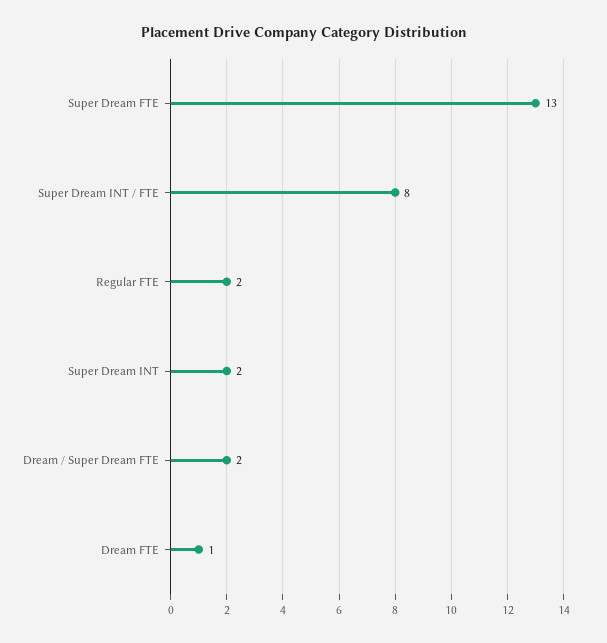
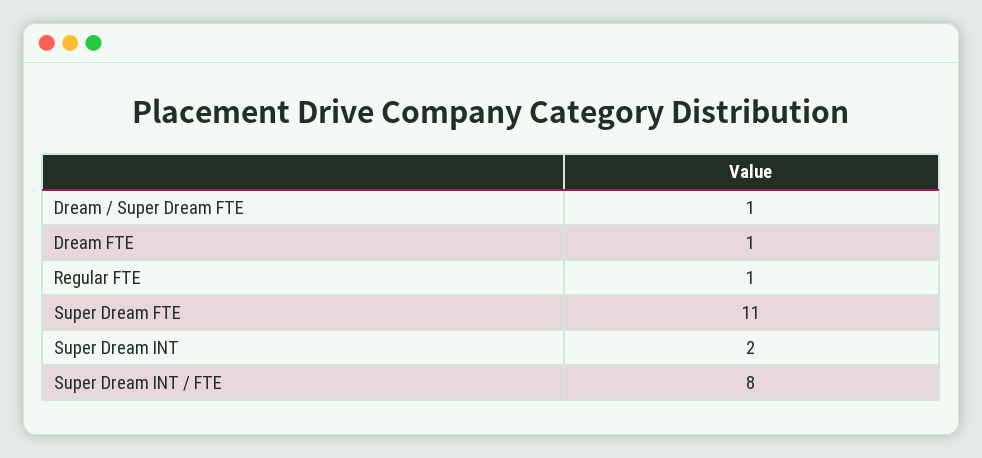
  {
-   "Super Dream FTE": 13,
+   "Super Dream FTE": 11,
    "Super Dream INT / FTE": 8,
-   "Regular FTE": 2,
+   "Regular FTE": 1,
    "Super Dream INT": 2,
-   "Dream / Super Dream FTE": 2,
+   "Dream / Super Dream FTE": 1,
    "Dream FTE": 1
  }

